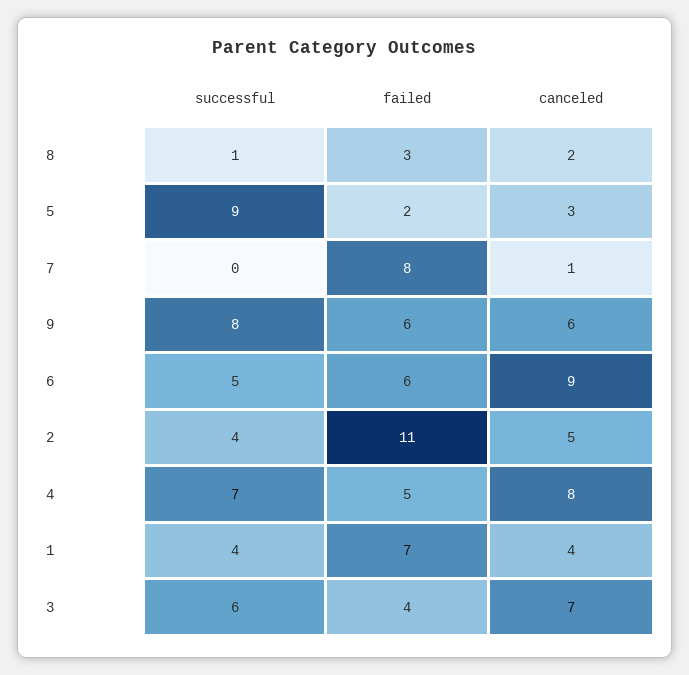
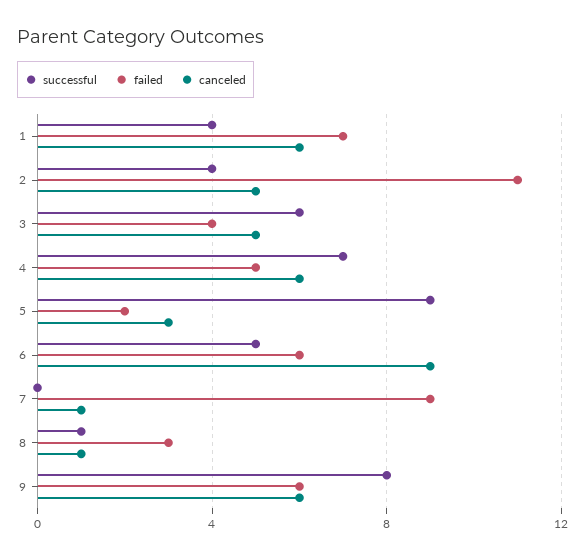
  {
    "successful": {
      "8": 1,
      "5": 9,
      "7": 0,
      "9": 8,
      "6": 5,
      "2": 4,
      "4": 7,
      "1": 4,
      "3": 6
    },
    "failed": {
      "8": 3,
      "5": 2,
-     "7": 8,
+     "7": 9,
      "9": 6,
      "6": 6,
      "2": 11,
      "4": 5,
      "1": 7,
      "3": 4
    },
    "canceled": {
-     "8": 2,
+     "8": 1,
      "5": 3,
      "7": 1,
      "9": 6,
      "6": 9,
      "2": 5,
-     "4": 8,
+     "4": 6,
-     "1": 4,
+     "1": 6,
-     "3": 7
+     "3": 5
    }
  }

